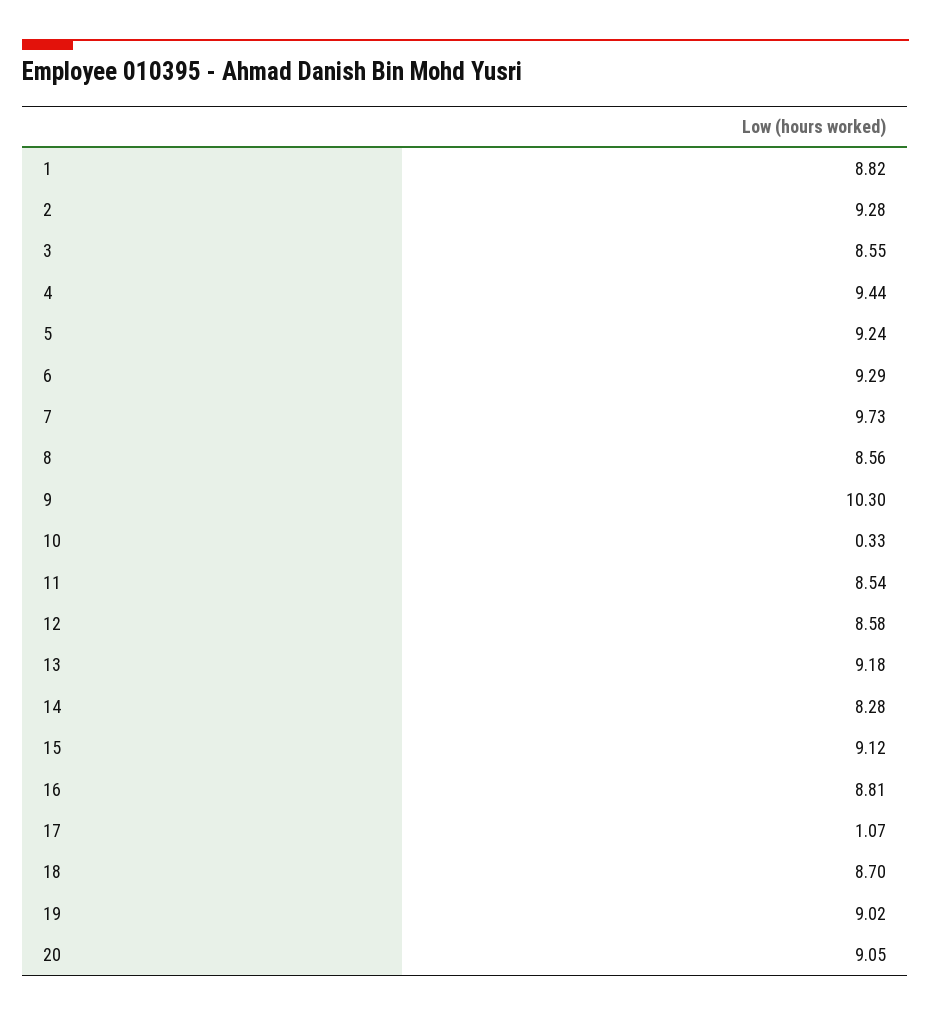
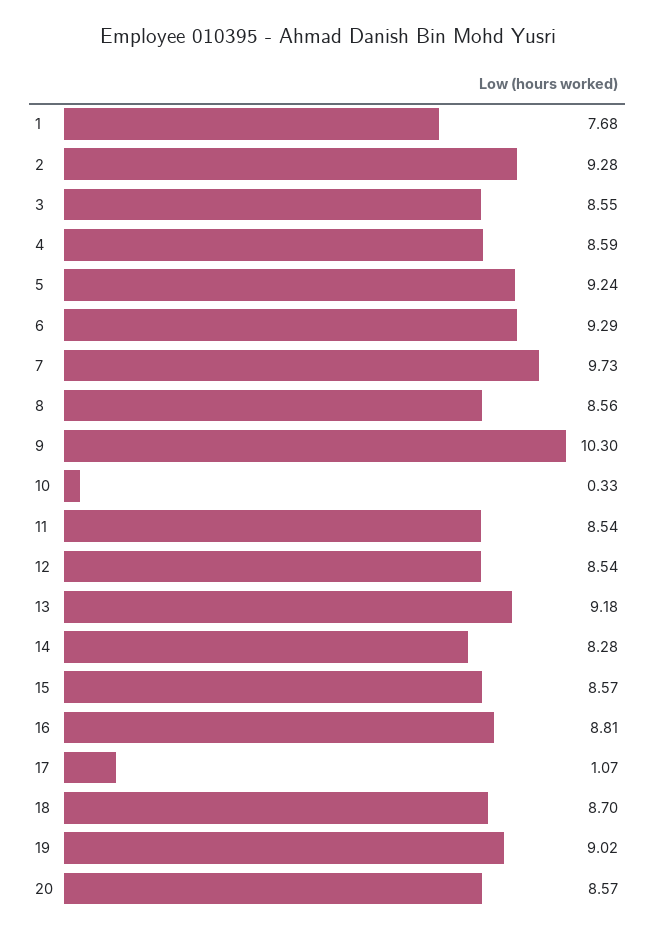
  {
-   "1": 8.82,
+   "1": 7.68,
    "2": 9.28,
    "3": 8.55,
-   "4": 9.44,
+   "4": 8.59,
    "5": 9.24,
    "6": 9.29,
    "7": 9.73,
    "8": 8.56,
    "9": 10.3,
    "10": 0.33,
    "11": 8.54,
-   "12": 8.58,
+   "12": 8.54,
    "13": 9.18,
    "14": 8.28,
-   "15": 9.12,
+   "15": 8.57,
    "16": 8.81,
    "17": 1.07,
    "18": 8.7,
    "19": 9.02,
-   "20": 9.05
+   "20": 8.57
  }

